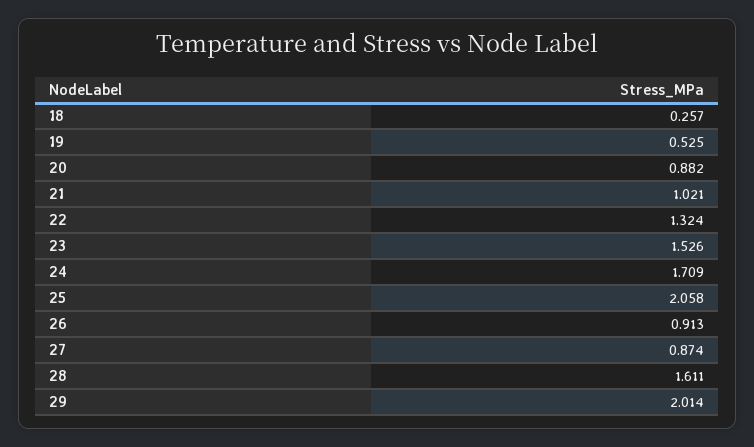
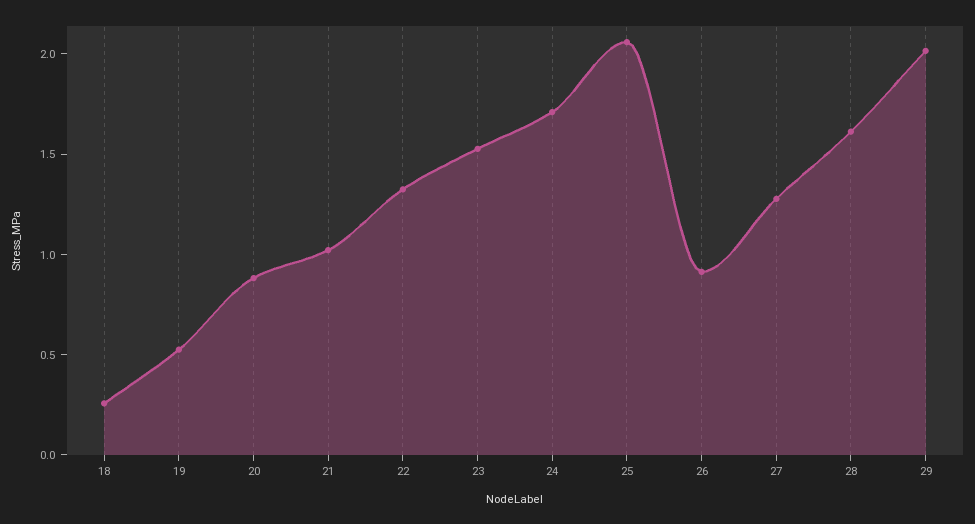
  {
    "18": 0.257,
    "19": 0.525,
    "20": 0.882,
    "21": 1.021,
    "22": 1.324,
    "23": 1.526,
    "24": 1.709,
    "25": 2.058,
    "26": 0.913,
-   "27": 0.874,
+   "27": 1.3,
    "28": 1.611,
    "29": 2.014
  }

